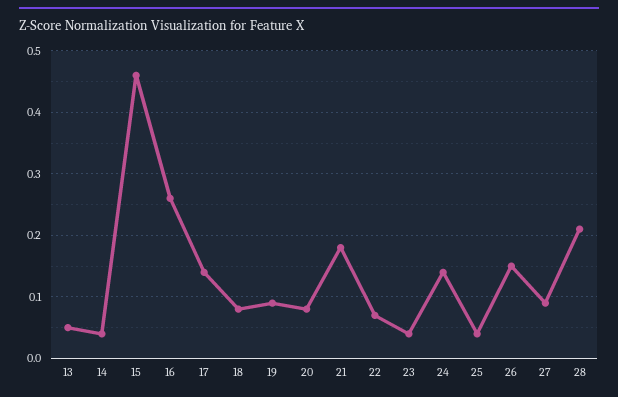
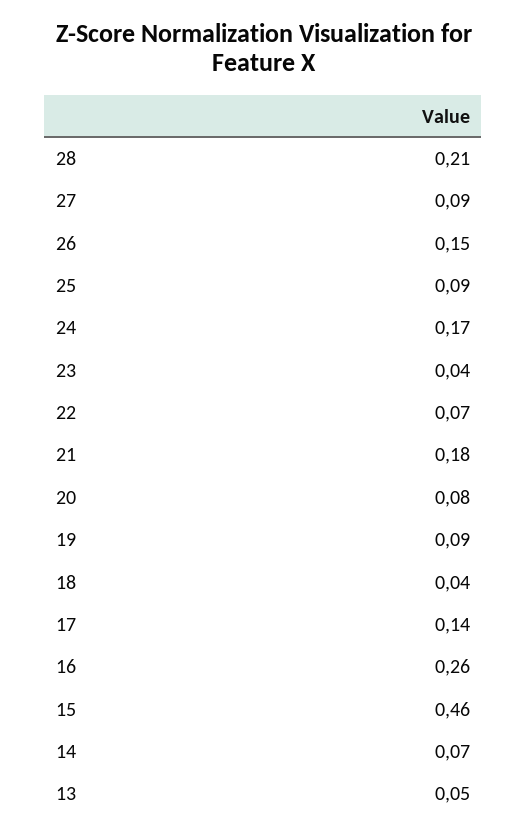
  {
    "13": 0.05,
-   "14": 0.04,
+   "14": 0.07,
    "15": 0.46,
    "16": 0.26,
    "17": 0.14,
-   "18": 0.08,
+   "18": 0.04,
    "19": 0.09,
    "20": 0.08,
    "21": 0.18,
    "22": 0.07,
    "23": 0.04,
-   "24": 0.14,
+   "24": 0.17,
-   "25": 0.04,
+   "25": 0.09,
    "26": 0.15,
    "27": 0.09,
    "28": 0.21
  }

